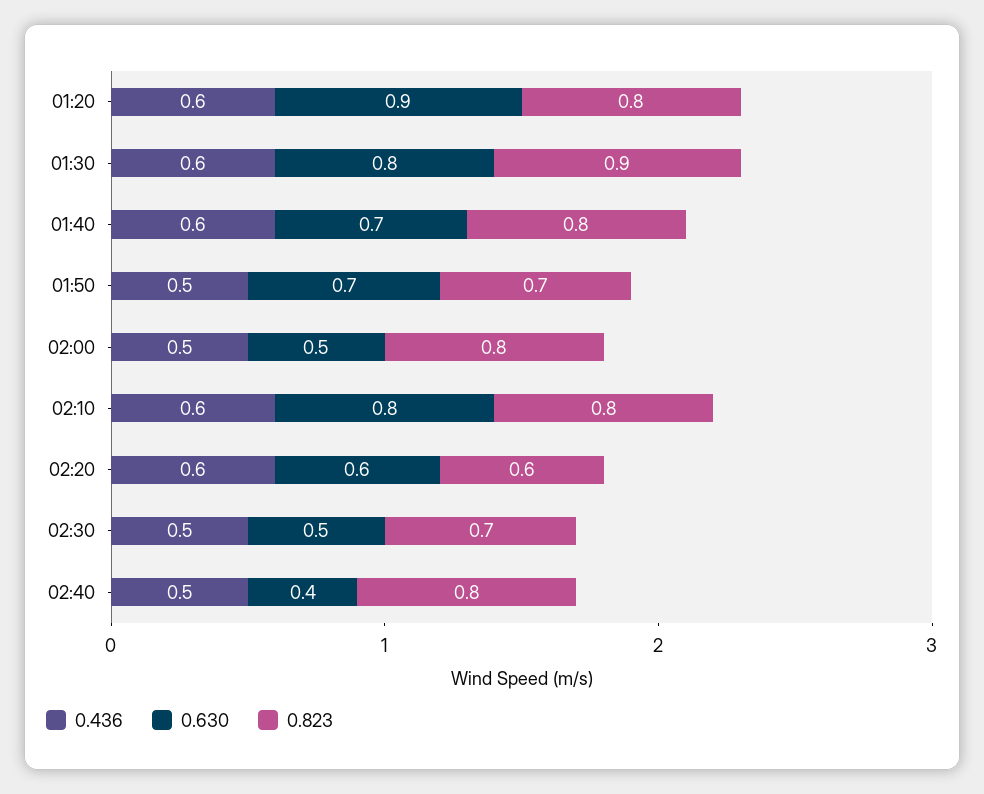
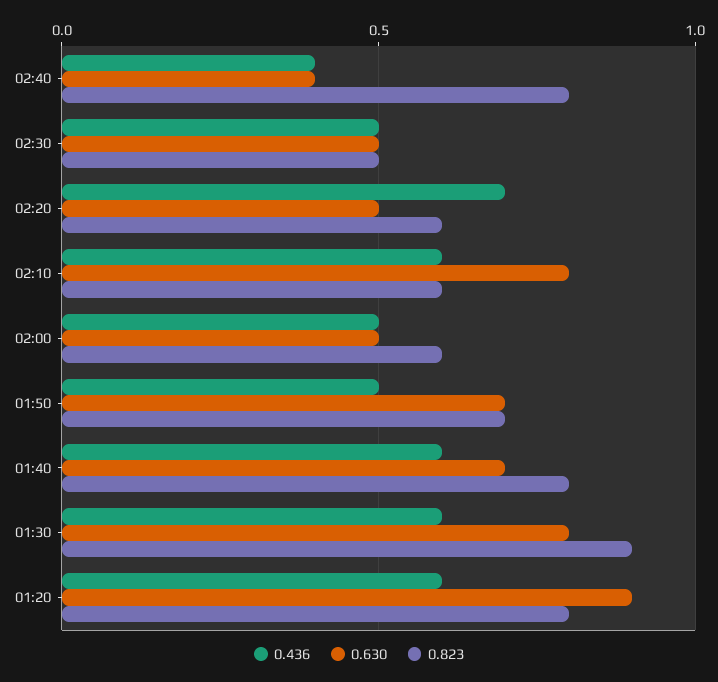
  {
    "0.436": {
      "01:20": 0.6,
      "01:30": 0.6,
      "01:40": 0.6,
      "01:50": 0.5,
      "02:00": 0.5,
      "02:10": 0.6,
-     "02:20": 0.6,
+     "02:20": 0.7,
      "02:30": 0.5,
-     "02:40": 0.5
+     "02:40": 0.4
    },
    "0.630": {
      "01:20": 0.9,
      "01:30": 0.8,
      "01:40": 0.7,
      "01:50": 0.7,
      "02:00": 0.5,
      "02:10": 0.8,
-     "02:20": 0.6,
+     "02:20": 0.5,
      "02:30": 0.5,
      "02:40": 0.4
    },
    "0.823": {
      "01:20": 0.8,
      "01:30": 0.9,
      "01:40": 0.8,
      "01:50": 0.7,
-     "02:00": 0.8,
+     "02:00": 0.6,
-     "02:10": 0.8,
+     "02:10": 0.6,
      "02:20": 0.6,
-     "02:30": 0.7,
+     "02:30": 0.5,
      "02:40": 0.8
    }
  }

